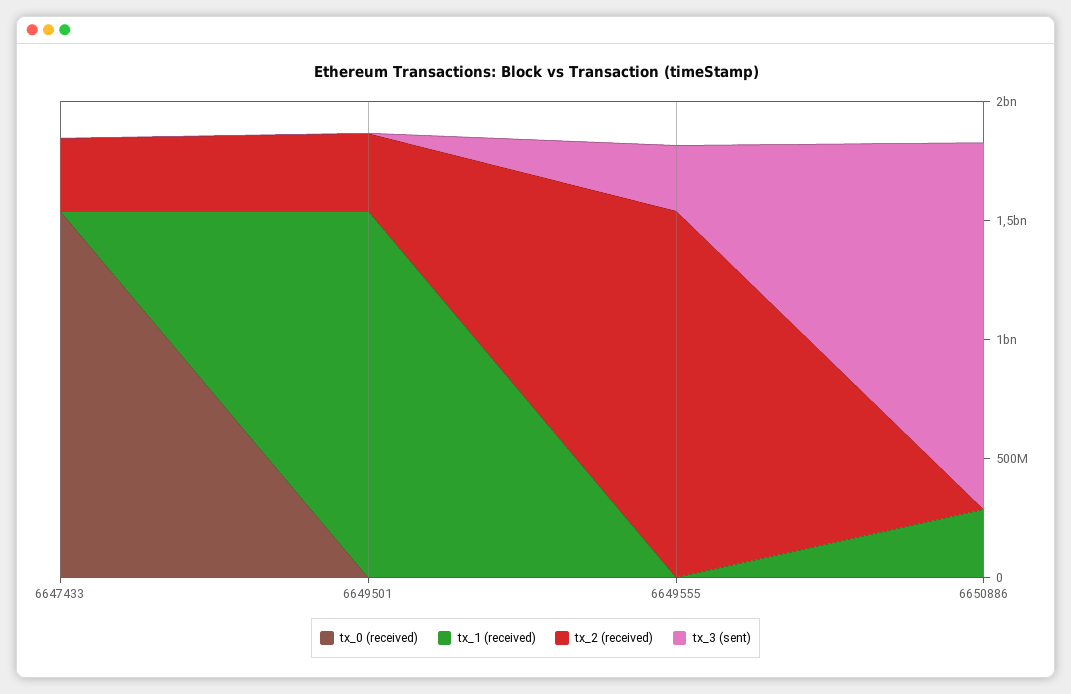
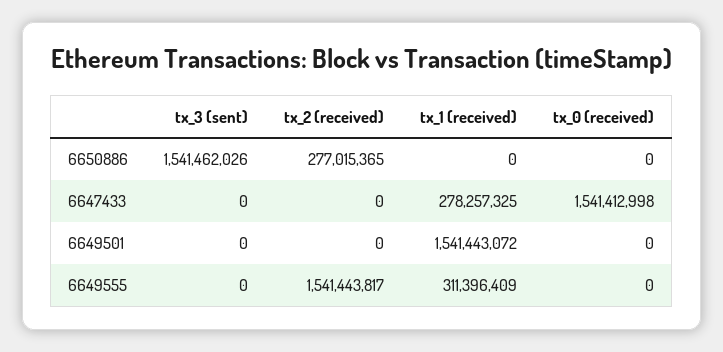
  {
    "tx_0 (received)": {
      "6647433": 1541412998,
      "6649501": 0,
      "6649555": 0,
      "6650886": 0
    },
    "tx_1 (received)": {
-     "6647433": 0,
+     "6647433": 278257325,
      "6649501": 1541443072,
-     "6649555": 0,
+     "6649555": 311396409,
-     "6650886": 300000000
+     "6650886": 0
    },
    "tx_2 (received)": {
-     "6647433": 300000000,
+     "6647433": 0,
-     "6649501": 300000000,
+     "6649501": 0,
      "6649555": 1541443817,
-     "6650886": 0
+     "6650886": 277015365
    },
    "tx_3 (sent)": {
      "6647433": 0,
      "6649501": 0,
-     "6649555": 300000000,
+     "6649555": 0,
      "6650886": 1541462026
    }
  }

